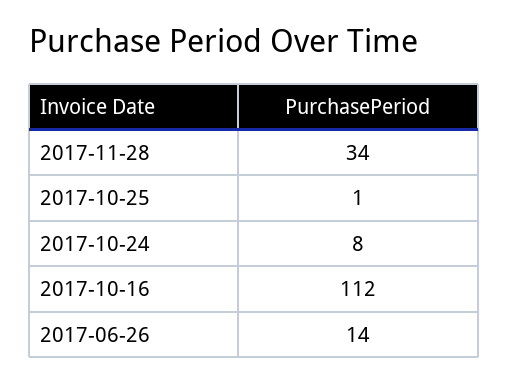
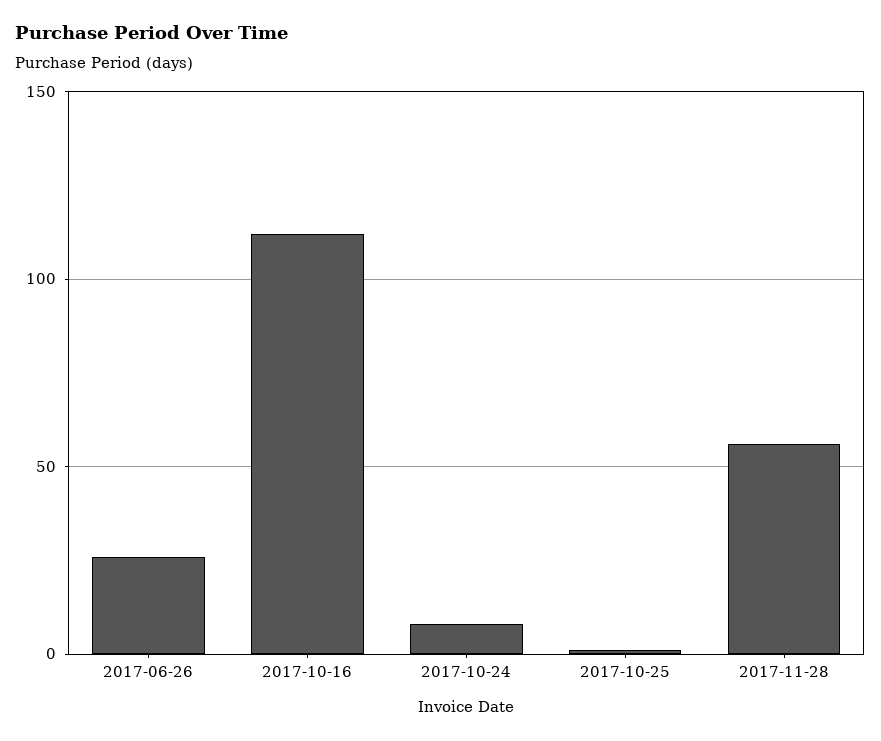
  {
-   "2017-11-28": 34,
+   "2017-11-28": 55,
    "2017-10-25": 1,
    "2017-10-24": 8,
    "2017-10-16": 112,
-   "2017-06-26": 14
+   "2017-06-26": 25
  }

